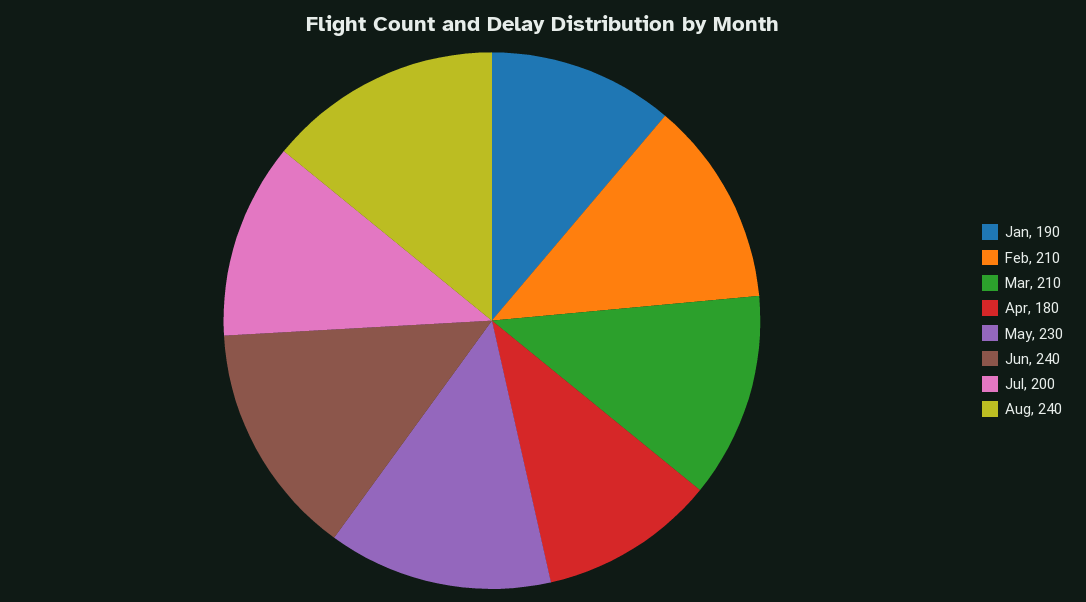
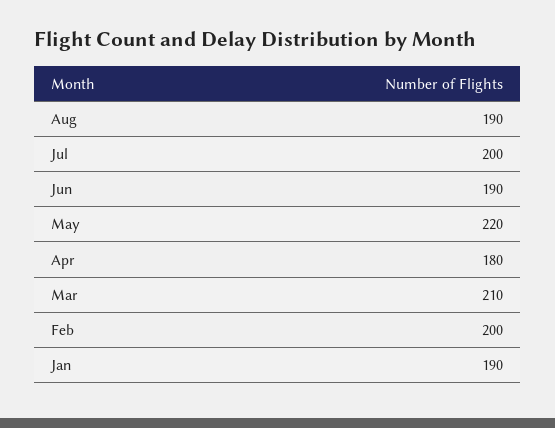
  {
    "Jan": 190,
-   "Feb": 210,
+   "Feb": 200,
    "Mar": 210,
    "Apr": 180,
-   "May": 230,
+   "May": 220,
-   "Jun": 240,
+   "Jun": 190,
    "Jul": 200,
-   "Aug": 240
+   "Aug": 190
  }

